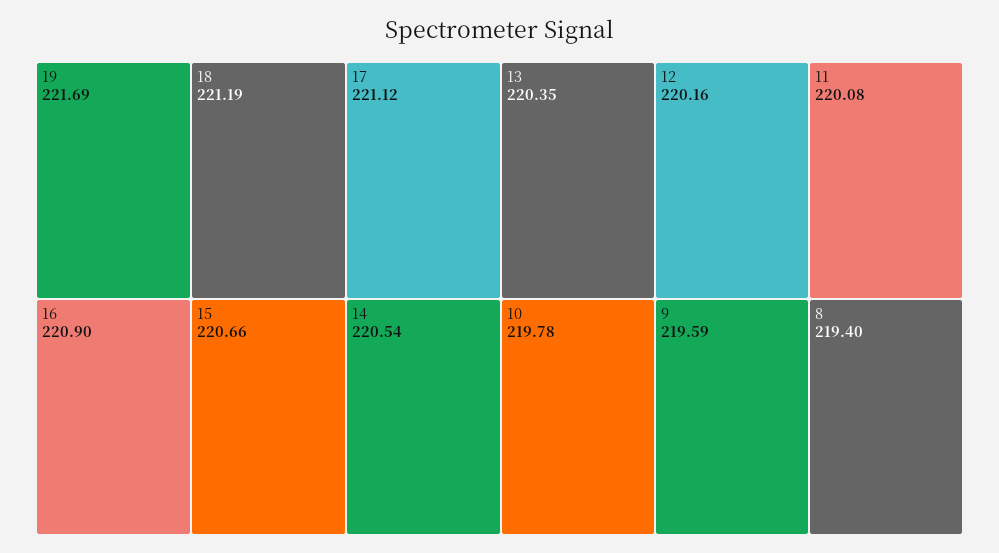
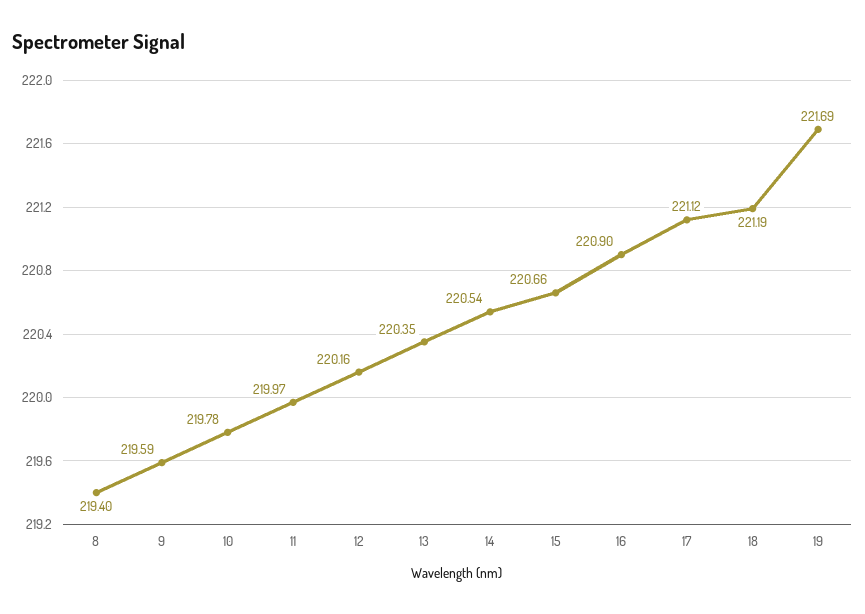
  {
    "19": 221.69,
    "18": 221.19,
    "17": 221.12,
    "16": 220.9,
    "15": 220.66,
    "14": 220.54,
    "13": 220.35,
    "12": 220.16,
-   "11": 220.08,
+   "11": 219.97,
    "10": 219.78,
    "9": 219.59,
    "8": 219.4
  }

